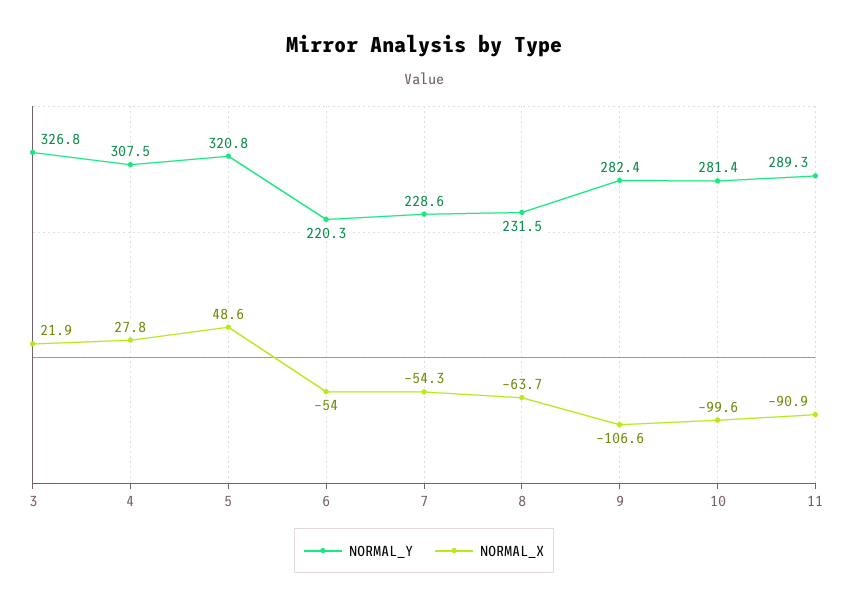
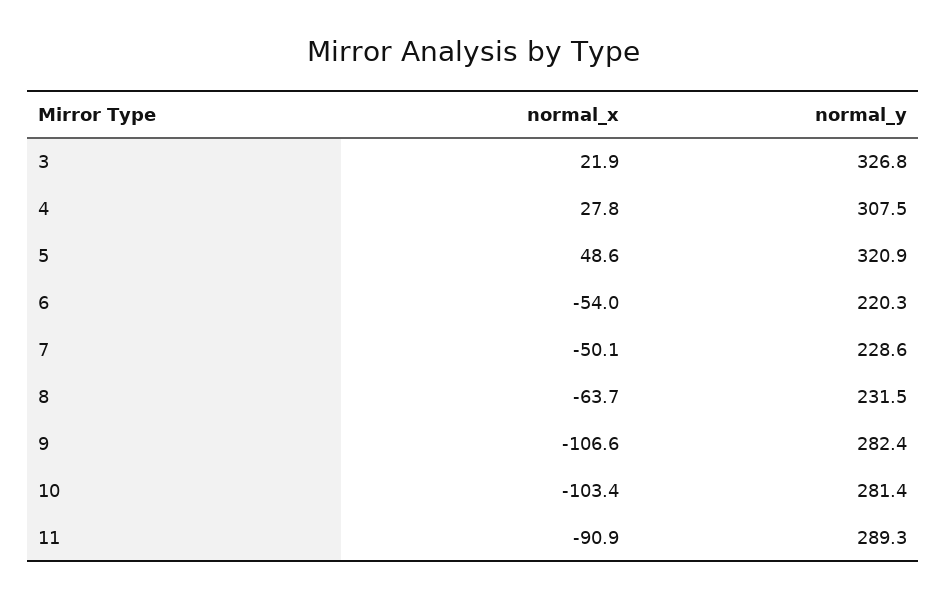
  {
    "NORMAL_Y": {
      "3": 326.8,
      "4": 307.5,
-     "5": 320.8,
+     "5": 320.9,
      "6": 220.3,
      "7": 228.6,
      "8": 231.5,
      "9": 282.4,
      "10": 281.4,
      "11": 289.3
    },
    "NORMAL_X": {
      "3": 21.9,
      "4": 27.8,
      "5": 48.6,
      "6": -54,
-     "7": -54.3,
+     "7": -50.1,
      "8": -63.7,
      "9": -106.6,
-     "10": -99.6,
+     "10": -103.4,
      "11": -90.9
    }
  }

